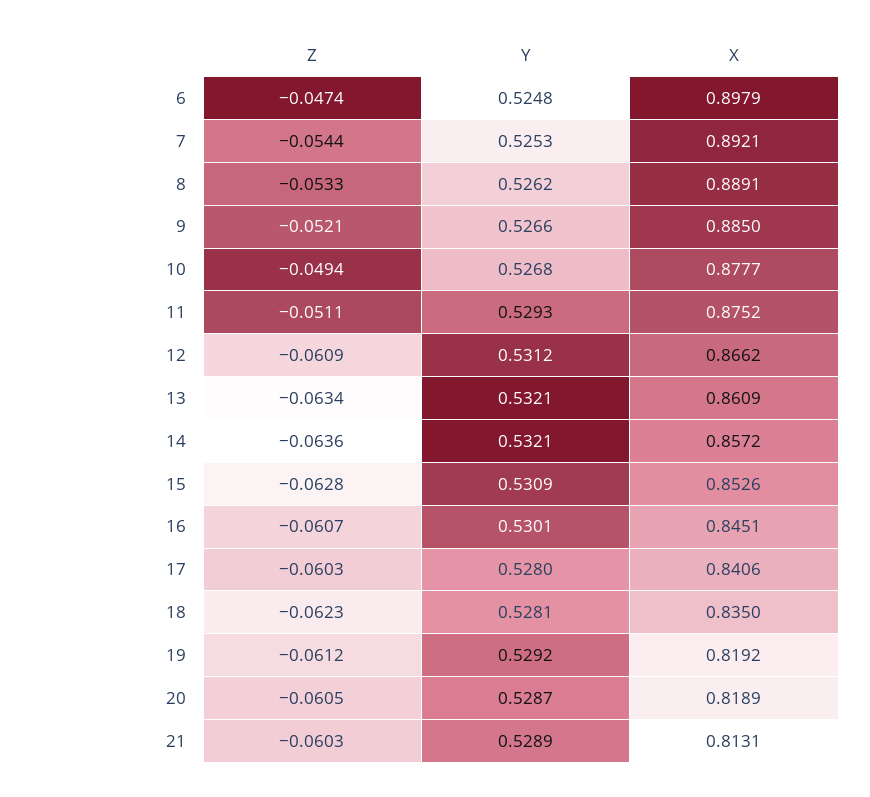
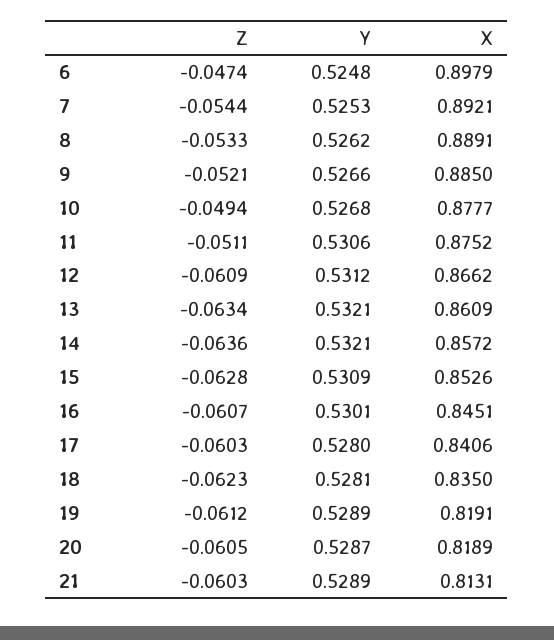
  {
    "Z": {
      "6": -0.0474,
      "7": -0.0544,
      "8": -0.0533,
      "9": -0.0521,
      "10": -0.0494,
      "11": -0.0511,
      "12": -0.0609,
      "13": -0.0634,
      "14": -0.0636,
      "15": -0.0628,
      "16": -0.0607,
      "17": -0.0603,
      "18": -0.0623,
      "19": -0.0612,
      "20": -0.0605,
      "21": -0.0603
    },
    "Y": {
      "6": 0.5248,
      "7": 0.5253,
      "8": 0.5262,
      "9": 0.5266,
      "10": 0.5268,
-     "11": 0.5293,
+     "11": 0.5306,
      "12": 0.5312,
      "13": 0.5321,
      "14": 0.5321,
      "15": 0.5309,
      "16": 0.5301,
      "17": 0.528,
      "18": 0.5281,
-     "19": 0.5292,
+     "19": 0.5289,
      "20": 0.5287,
      "21": 0.5289
    },
    "X": {
      "6": 0.8979,
      "7": 0.8921,
      "8": 0.8891,
      "9": 0.885,
      "10": 0.8777,
      "11": 0.8752,
      "12": 0.8662,
      "13": 0.8609,
      "14": 0.8572,
      "15": 0.8526,
      "16": 0.8451,
      "17": 0.8406,
      "18": 0.835,
-     "19": 0.8192,
+     "19": 0.8191,
      "20": 0.8189,
      "21": 0.8131
    }
  }

